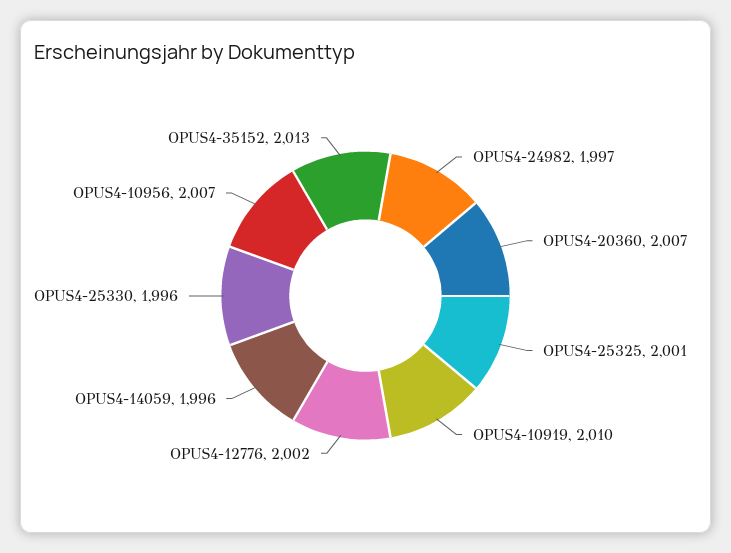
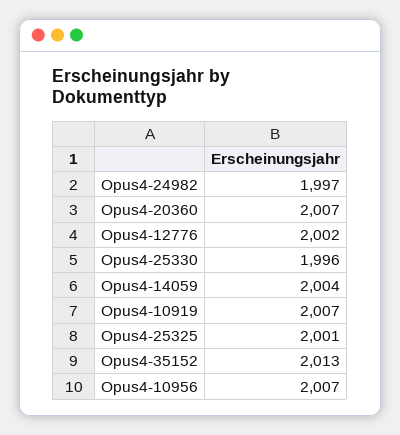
  {
    "OPUS4-24982": 1997,
    "OPUS4-20360": 2007,
    "OPUS4-25325": 2001,
-   "OPUS4-10919": 2010,
+   "OPUS4-10919": 2007,
    "OPUS4-12776": 2002,
-   "OPUS4-14059": 1996,
+   "OPUS4-14059": 2004,
    "OPUS4-25330": 1996,
    "OPUS4-10956": 2007,
    "OPUS4-35152": 2013
  }

